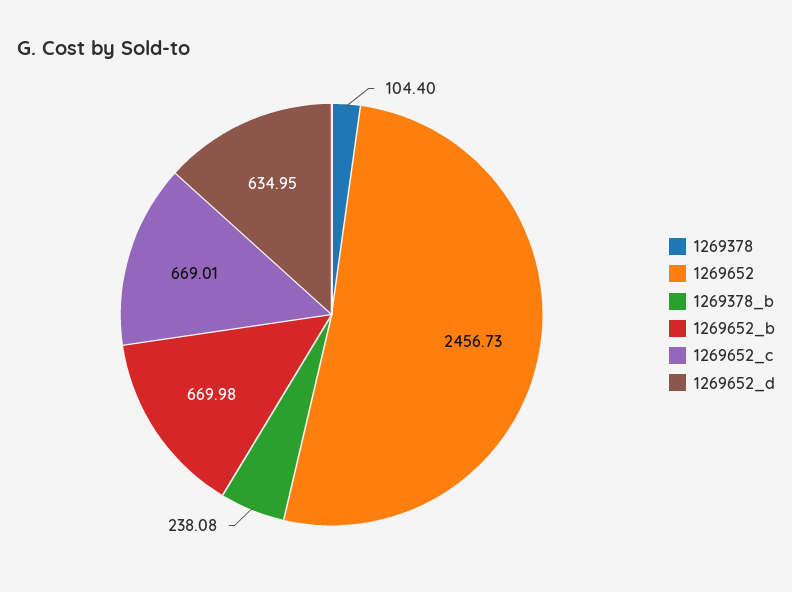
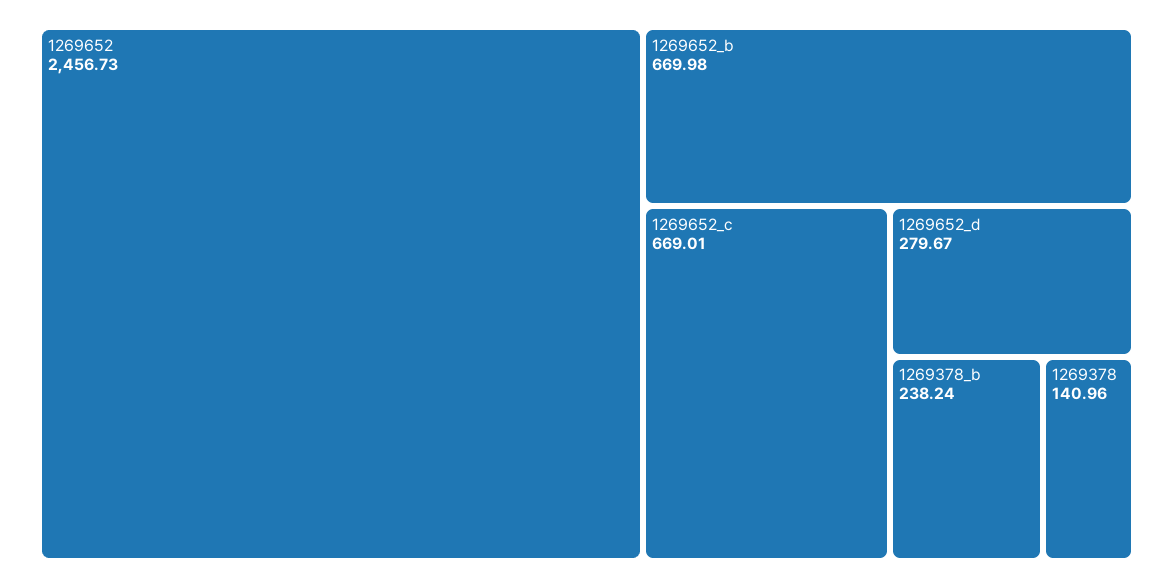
  {
-   "1269378": 104.4,
+   "1269378": 140.96,
    "1269652": 2456.73,
-   "1269378_b": 238.08,
+   "1269378_b": 238.24,
    "1269652_b": 669.98,
    "1269652_c": 669.01,
-   "1269652_d": 634.95
+   "1269652_d": 279.67
  }

